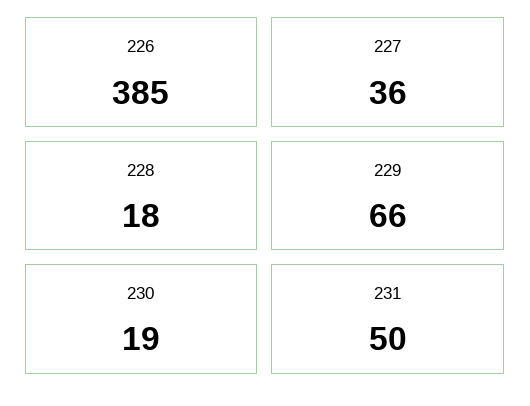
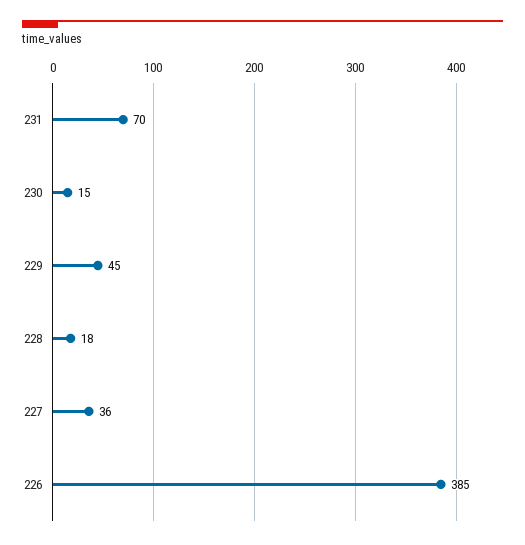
  {
    "226": 385,
    "227": 36,
    "228": 18,
-   "229": 66,
+   "229": 45,
-   "230": 19,
+   "230": 15,
-   "231": 50
+   "231": 70
  }

